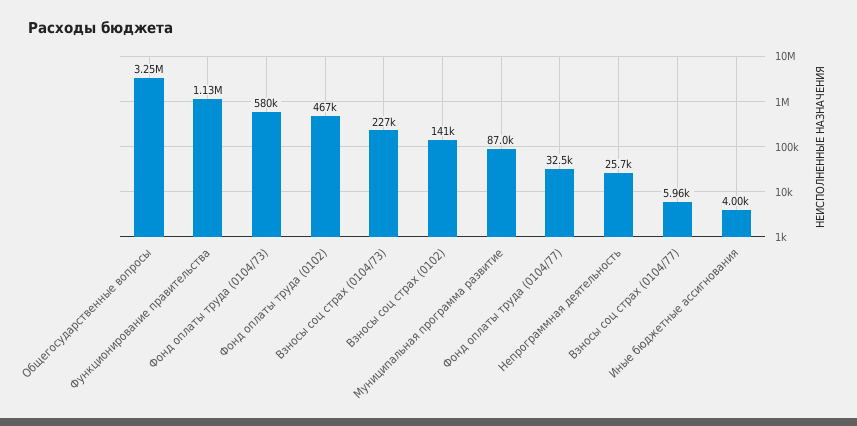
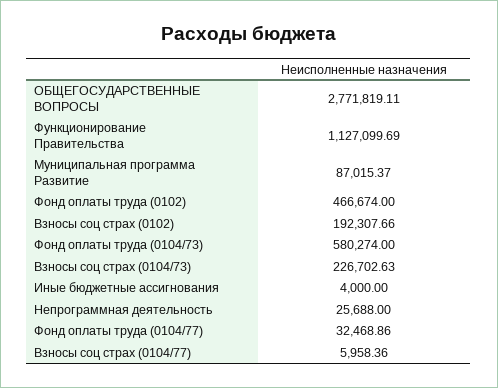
  {
-   "Общегосударственные вопросы": 3250000,
+   "Общегосударственные вопросы": 2771819.11,
    "Функционирование правительства": 1127099.69,
    "Фонд оплаты труда (0104/73)": 580274,
    "Фонд оплаты труда (0102)": 466674,
    "Взносы соц страх (0104/73)": 226702.63,
-   "Взносы соц страх (0102)": 141000,
+   "Взносы соц страх (0102)": 192307.66,
    "Муниципальная программа развитие": 87015.37,
    "Фонд оплаты труда (0104/77)": 32468.86,
    "Непрограммная деятельность": 25688,
    "Взносы соц страх (0104/77)": 5958.36,
    "Иные бюджетные ассигнования": 4000
  }

